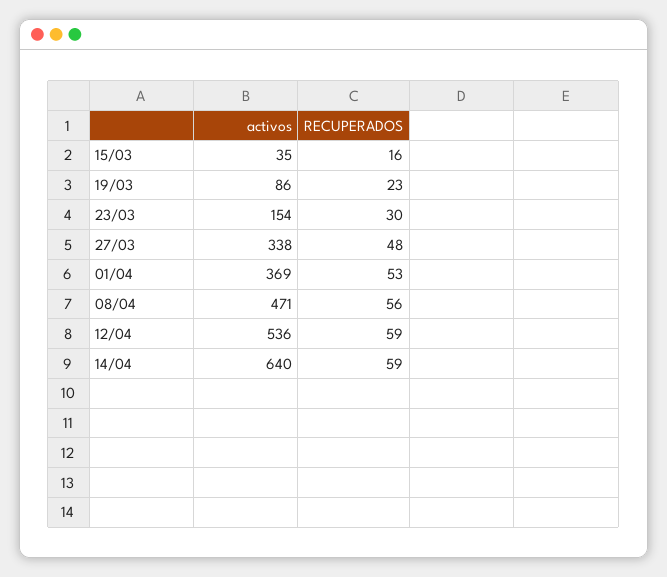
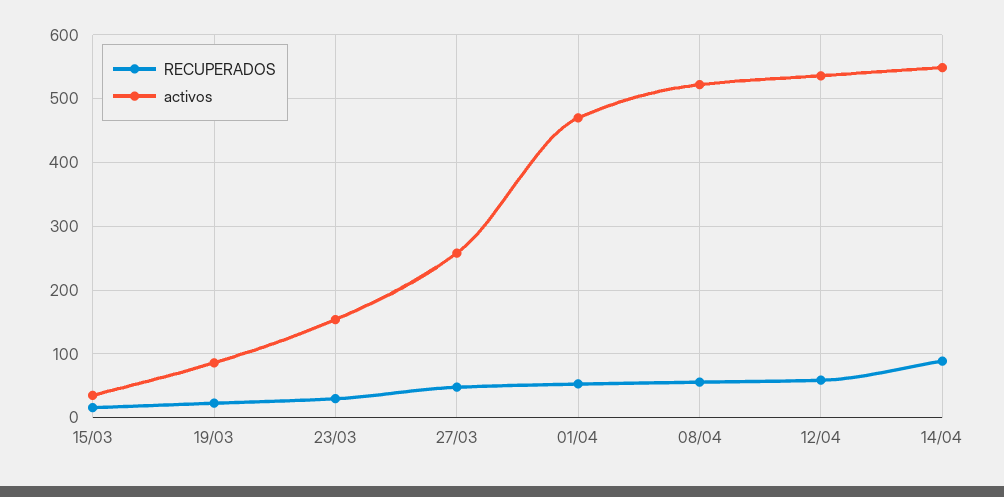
  {
    "activos": {
      "15/03": 35,
      "19/03": 86,
      "23/03": 154,
-     "27/03": 338,
+     "27/03": 260,
-     "01/04": 369,
+     "01/04": 470,
-     "08/04": 471,
+     "08/04": 520,
      "12/04": 536,
-     "14/04": 640
+     "14/04": 550
    },
    "RECUPERADOS": {
      "15/03": 16,
      "19/03": 23,
      "23/03": 30,
      "27/03": 48,
      "01/04": 53,
      "08/04": 56,
      "12/04": 59,
-     "14/04": 59
+     "14/04": 90
    }
  }

